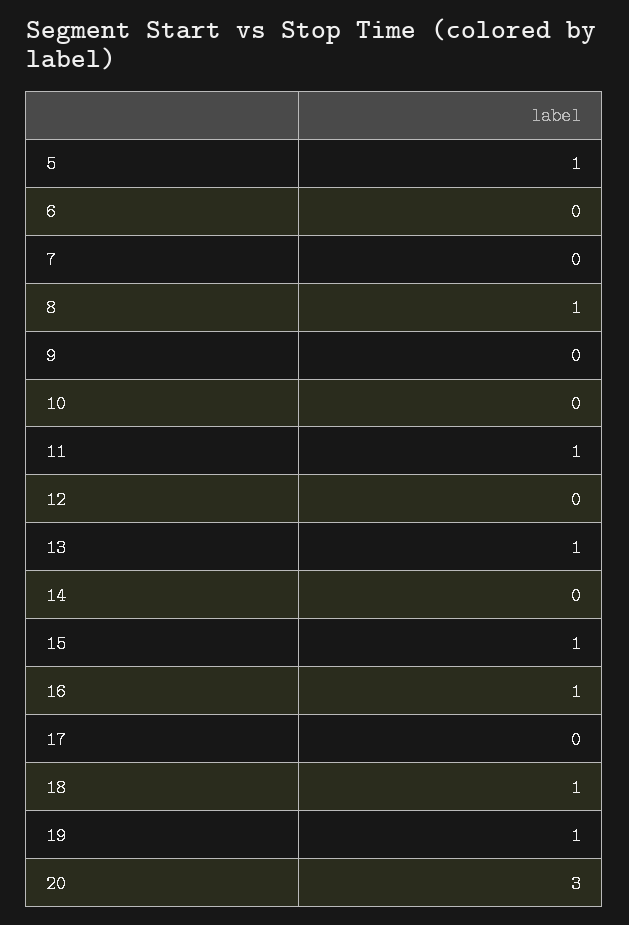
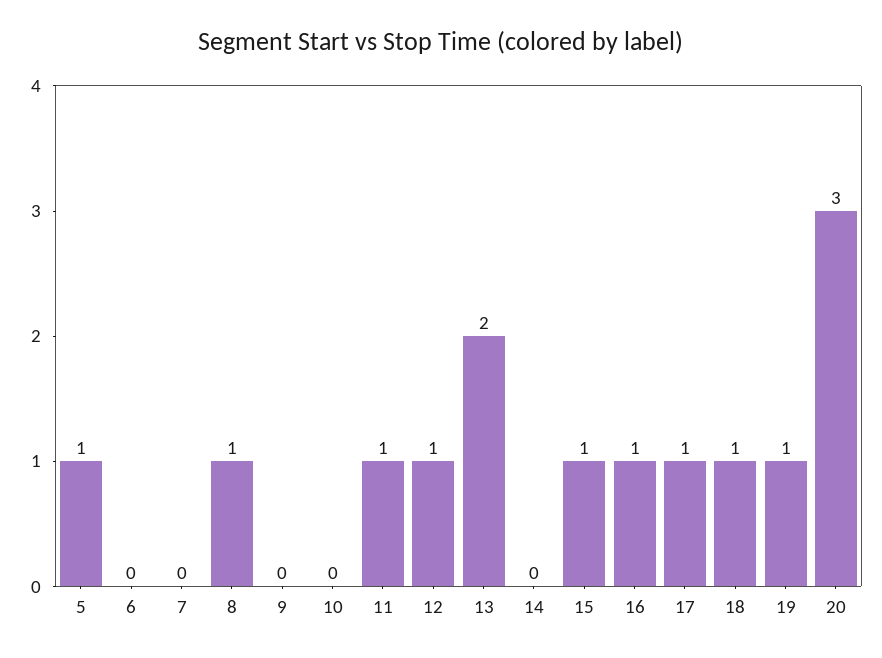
  {
    "5": 1,
    "6": 0,
    "7": 0,
    "8": 1,
    "9": 0,
    "10": 0,
    "11": 1,
-   "12": 0,
+   "12": 1,
-   "13": 1,
+   "13": 2,
    "14": 0,
    "15": 1,
    "16": 1,
-   "17": 0,
+   "17": 1,
    "18": 1,
    "19": 1,
    "20": 3
  }

